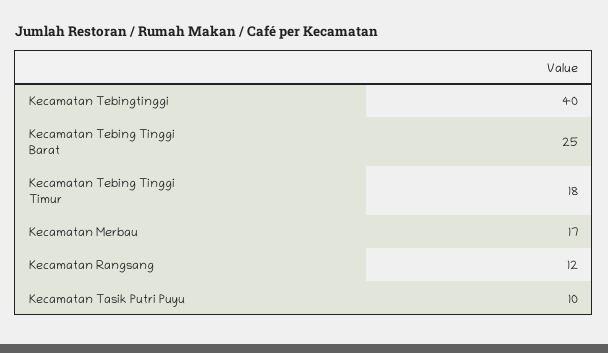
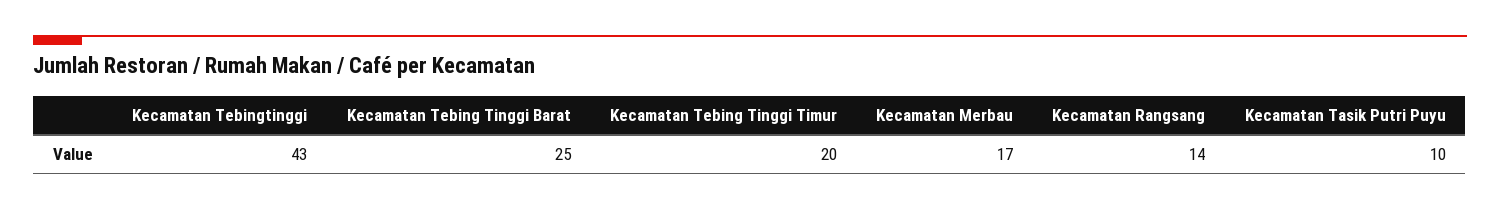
  {
-   "Kecamatan Tebingtinggi": 40,
+   "Kecamatan Tebingtinggi": 43,
    "Kecamatan Tebing Tinggi Barat": 25,
-   "Kecamatan Tebing Tinggi Timur": 18,
+   "Kecamatan Tebing Tinggi Timur": 20,
    "Kecamatan Merbau": 17,
-   "Kecamatan Rangsang": 12,
+   "Kecamatan Rangsang": 14,
    "Kecamatan Tasik Putri Puyu": 10
  }

